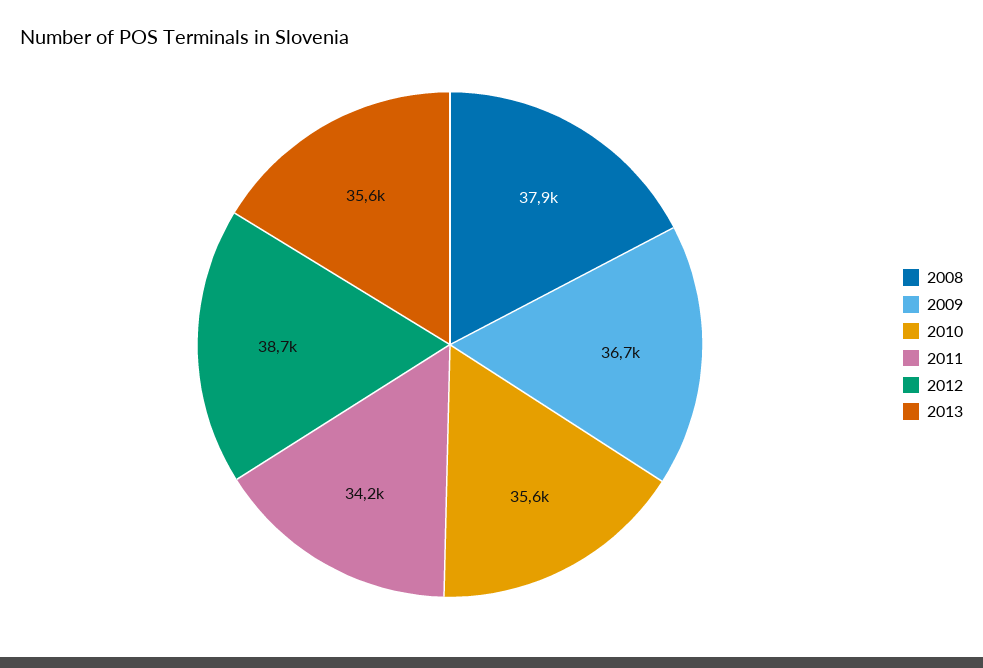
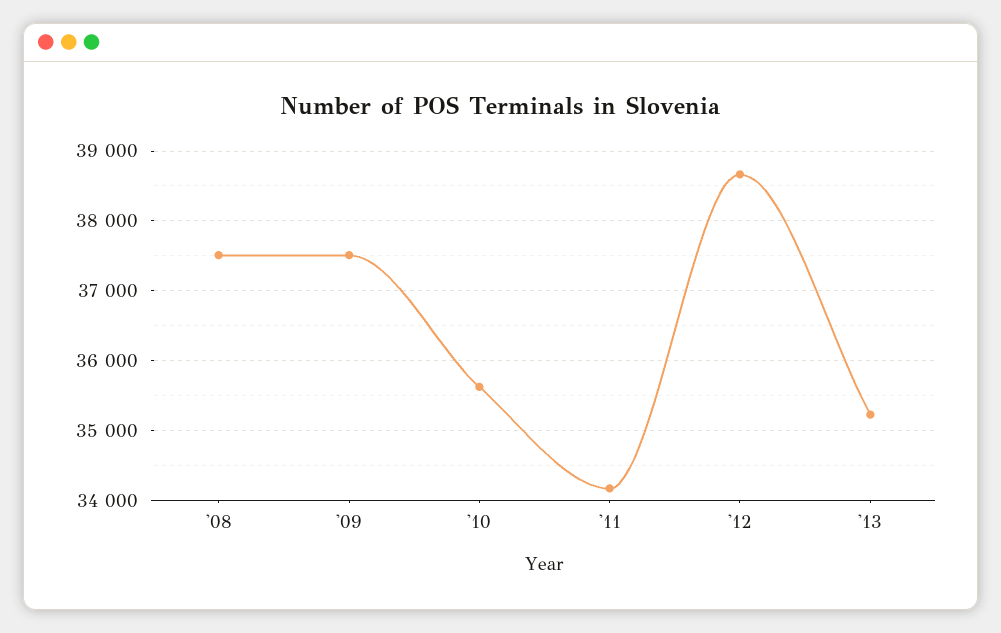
  {
-   "2008": 37900,
+   "2008": 37500,
-   "2009": 36700,
+   "2009": 37500,
    "2010": 35600,
    "2011": 34200,
    "2012": 38700,
-   "2013": 35600
+   "2013": 35200
  }

